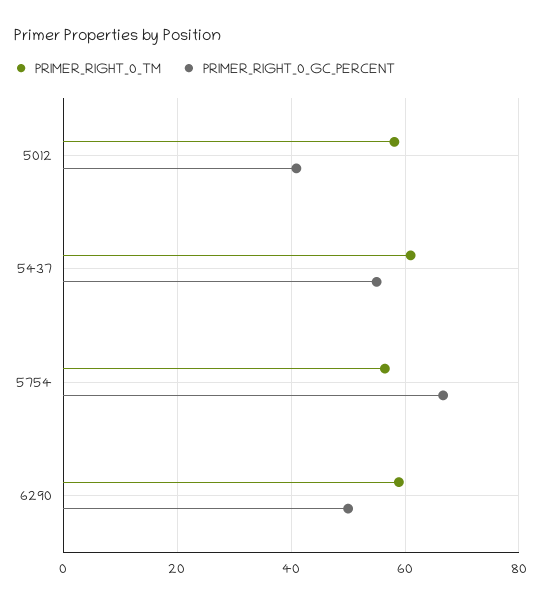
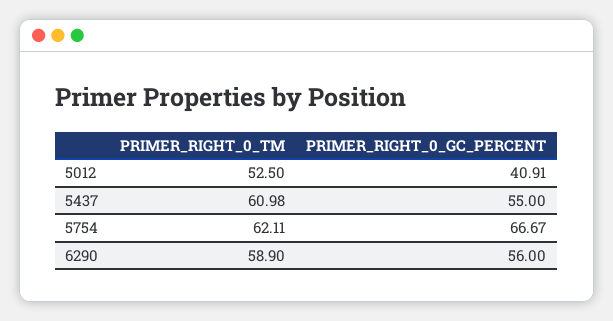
  {
    "PRIMER_RIGHT_0_TM": {
-     "5012": 58,
+     "5012": 52.5,
      "5437": 60.98,
-     "5754": 56,
+     "5754": 62.11,
      "6290": 58.9
    },
    "PRIMER_RIGHT_0_GC_PERCENT": {
      "5012": 40.91,
      "5437": 55,
      "5754": 66.67,
-     "6290": 50
+     "6290": 56
    }
  }

